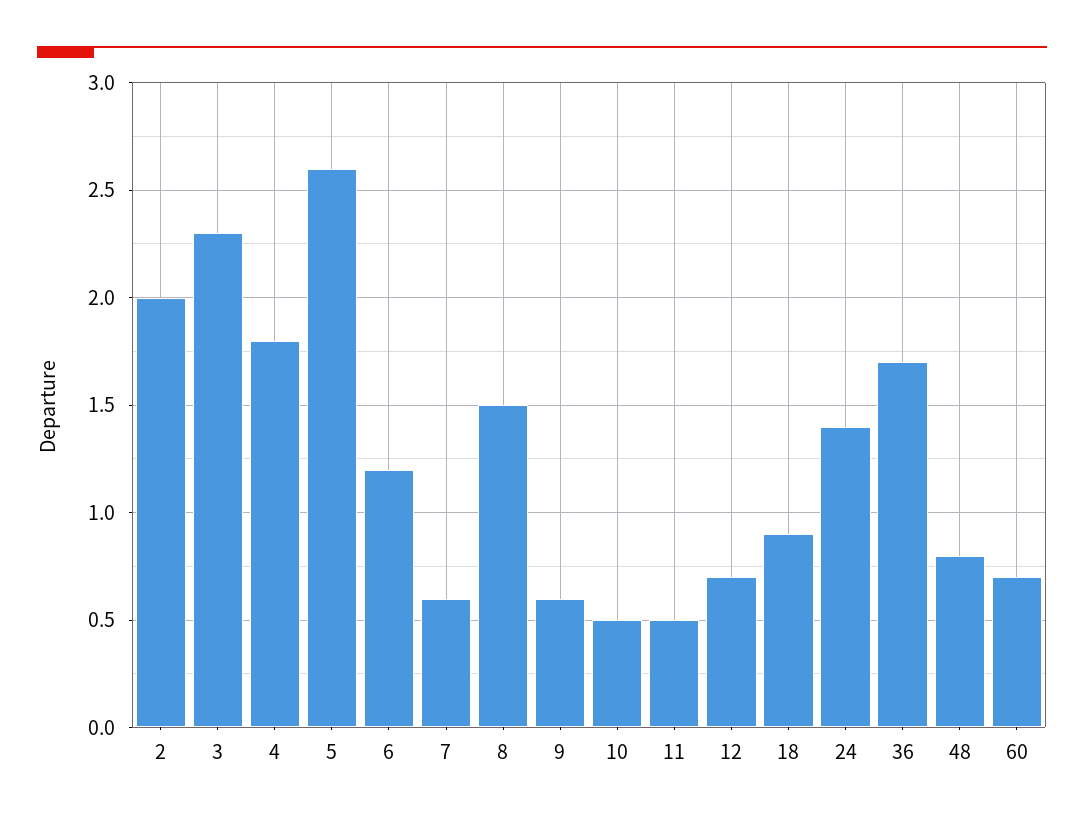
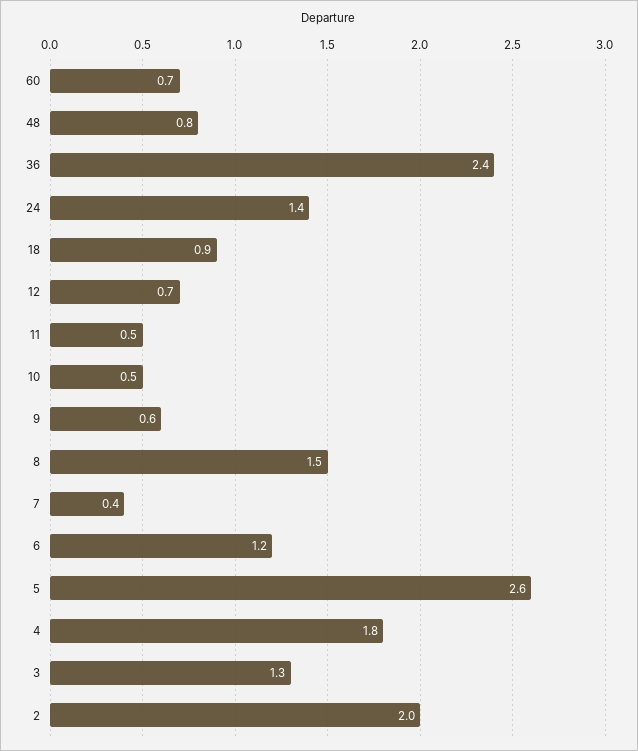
  {
    "2": 2,
-   "3": 2.3,
+   "3": 1.3,
    "4": 1.8,
    "5": 2.6,
    "6": 1.2,
-   "7": 0.6,
+   "7": 0.4,
    "8": 1.5,
    "9": 0.6,
    "10": 0.5,
    "11": 0.5,
    "12": 0.7,
    "18": 0.9,
    "24": 1.4,
-   "36": 1.7,
+   "36": 2.4,
    "48": 0.8,
    "60": 0.7
  }

